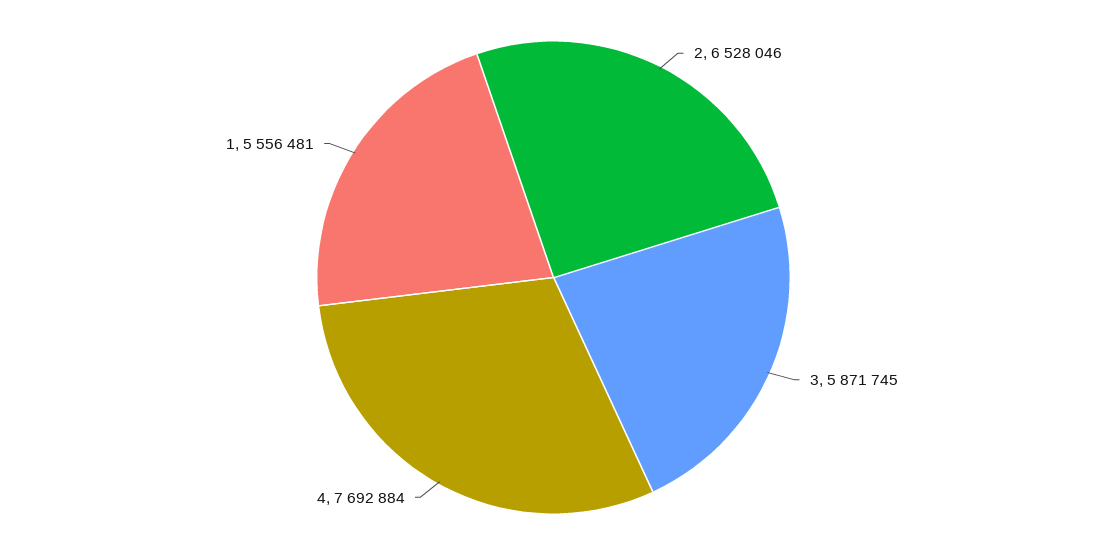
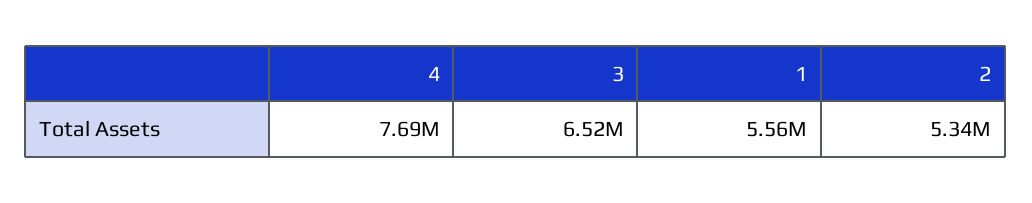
  {
-   "2": 6528046,
+   "2": 5340000,
-   "3": 5871745,
+   "3": 6520000,
    "4": 7692884,
    "1": 5556481
  }

